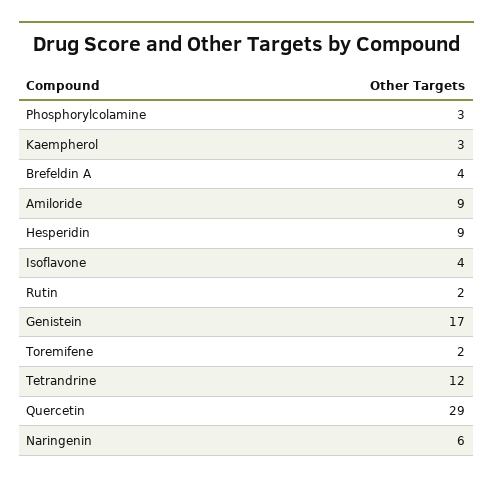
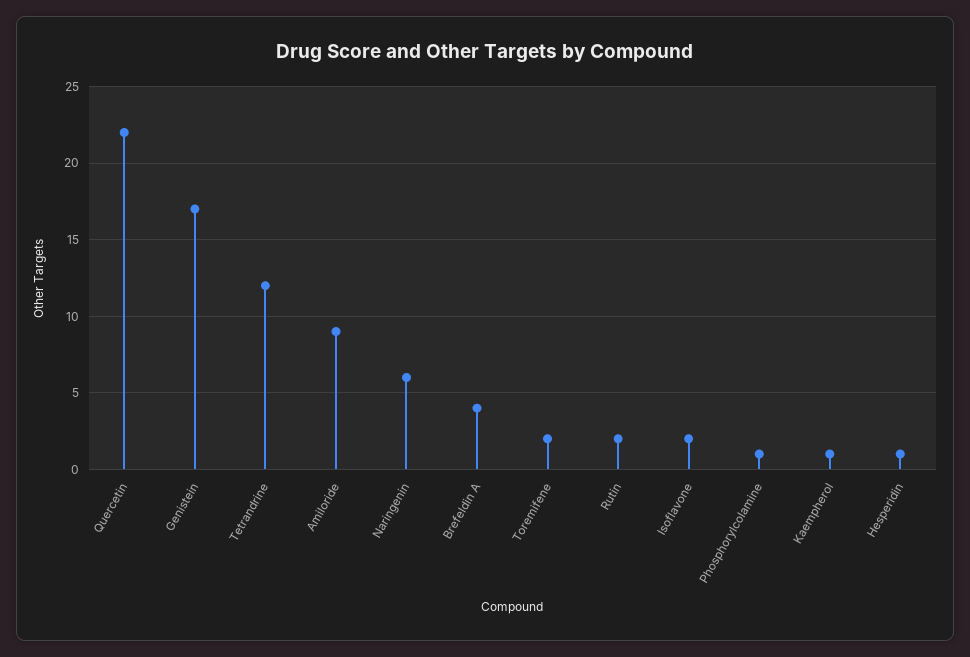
  {
-   "Phosphorylcolamine": 3,
+   "Phosphorylcolamine": 1,
-   "Kaempherol": 3,
+   "Kaempherol": 1,
    "Brefeldin A": 4,
    "Amiloride": 9,
-   "Hesperidin": 9,
+   "Hesperidin": 1,
-   "Isoflavone": 4,
+   "Isoflavone": 2,
    "Rutin": 2,
    "Genistein": 17,
    "Toremifene": 2,
    "Tetrandrine": 12,
-   "Quercetin": 29,
+   "Quercetin": 22,
    "Naringenin": 6
  }

